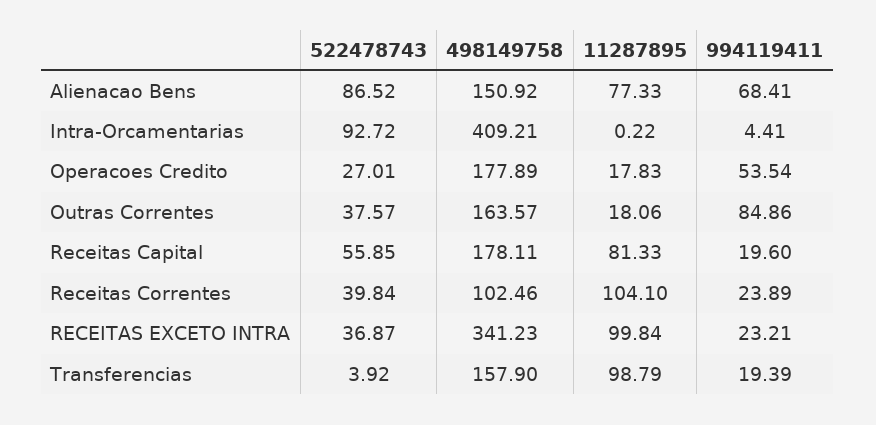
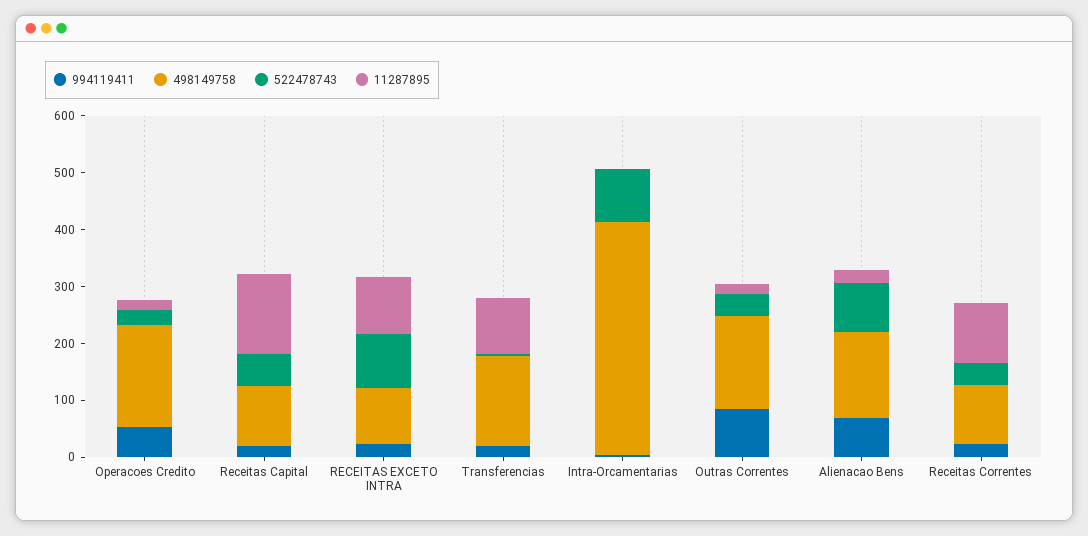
  {
    "522478743": {
      "Alienacao Bens": 86.52,
      "Intra-Orcamentarias": 92.72,
      "Operacoes Credito": 27.01,
      "Outras Correntes": 37.57,
      "Receitas Capital": 55.85,
      "Receitas Correntes": 39.84,
-     "RECEITAS EXCETO INTRA": 36.87,
+     "RECEITAS EXCETO INTRA": 100,
      "Transferencias": 3.92
    },
    "498149758": {
      "Alienacao Bens": 150.92,
      "Intra-Orcamentarias": 409.21,
      "Operacoes Credito": 177.89,
      "Outras Correntes": 163.57,
-     "Receitas Capital": 178.11,
+     "Receitas Capital": 100,
      "Receitas Correntes": 102.46,
-     "RECEITAS EXCETO INTRA": 341.23,
+     "RECEITAS EXCETO INTRA": 100,
      "Transferencias": 157.9
    },
    "11287895": {
-     "Alienacao Bens": 77.33,
+     "Alienacao Bens": 20,
      "Intra-Orcamentarias": 0.22,
      "Operacoes Credito": 17.83,
      "Outras Correntes": 18.06,
-     "Receitas Capital": 81.33,
+     "Receitas Capital": 140,
      "Receitas Correntes": 104.1,
      "RECEITAS EXCETO INTRA": 99.84,
      "Transferencias": 98.79
    },
    "994119411": {
      "Alienacao Bens": 68.41,
      "Intra-Orcamentarias": 4.41,
      "Operacoes Credito": 53.54,
      "Outras Correntes": 84.86,
      "Receitas Capital": 19.6,
      "Receitas Correntes": 23.89,
      "RECEITAS EXCETO INTRA": 23.21,
      "Transferencias": 19.39
    }
  }

